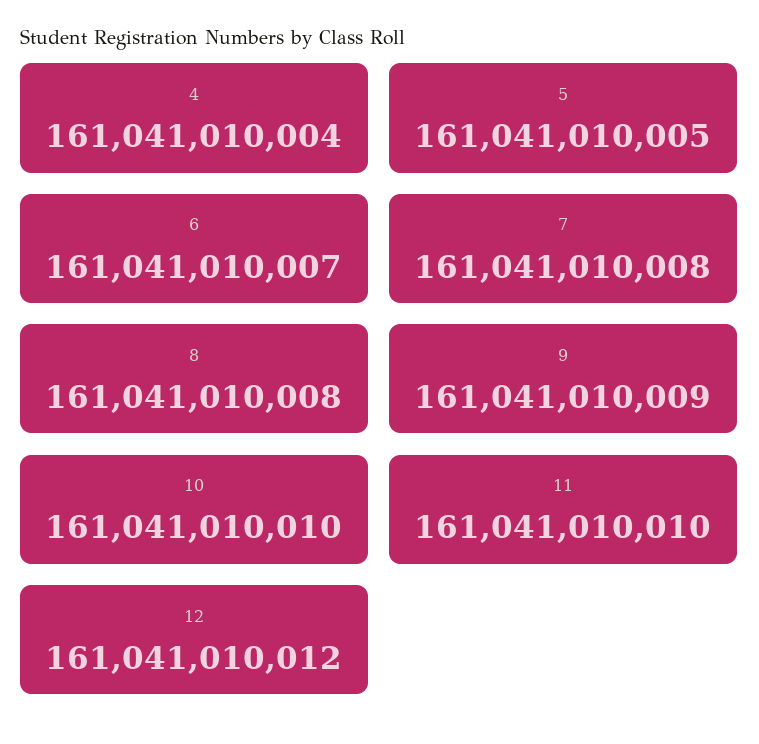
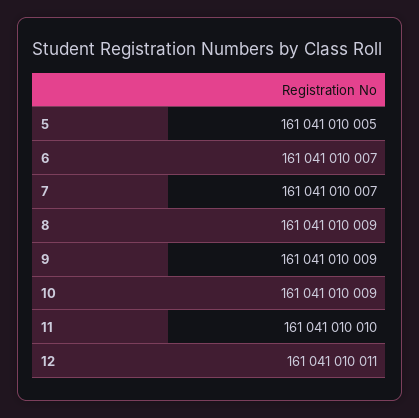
  {
-   "4": 161041010004,
    "5": 161041010005,
    "6": 161041010007,
-   "7": 161041010008,
+   "7": 161041010007,
-   "8": 161041010008,
+   "8": 161041010009,
    "9": 161041010009,
-   "10": 161041010010,
+   "10": 161041010009,
    "11": 161041010010,
-   "12": 161041010012
+   "12": 161041010011
  }

